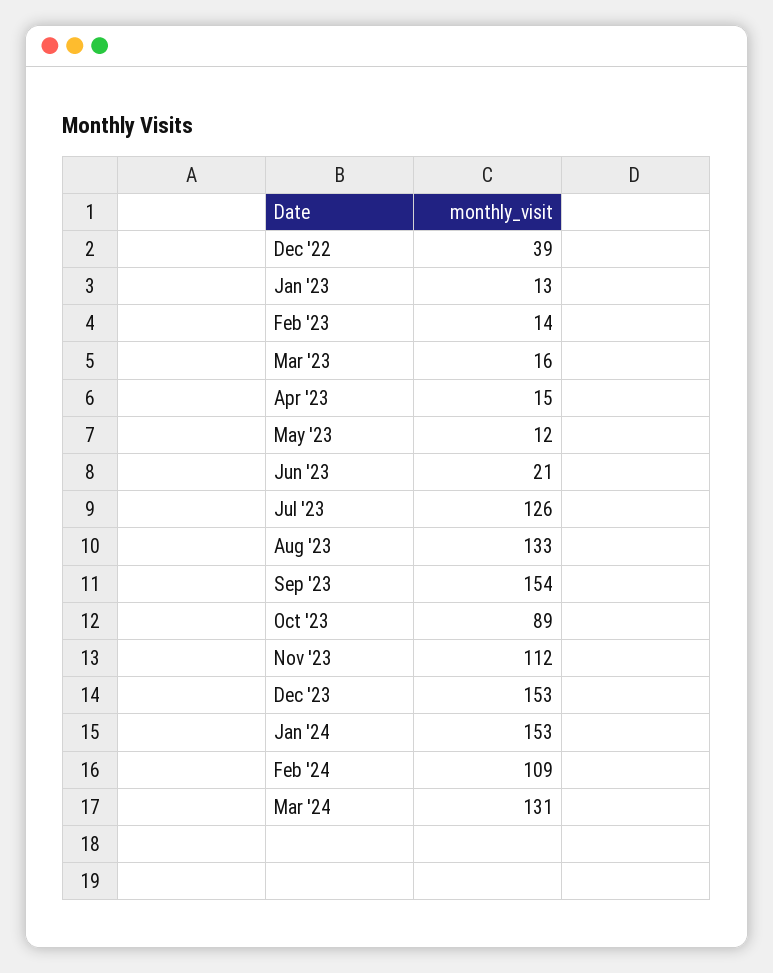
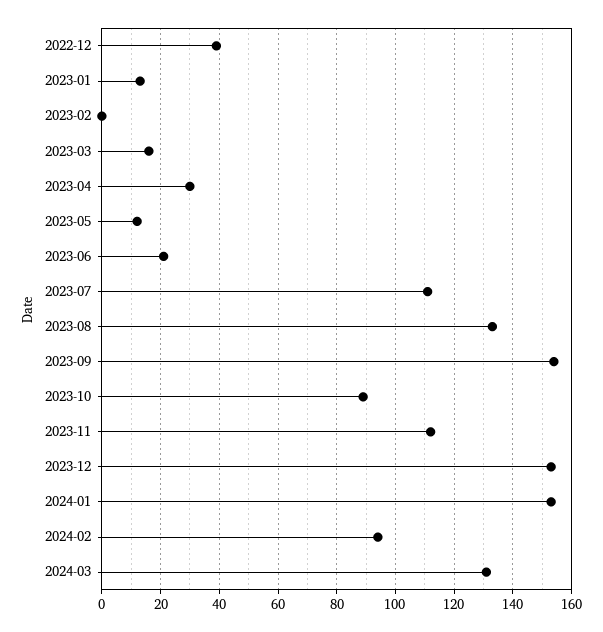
  {
    "Dec '22": 39,
    "Jan '23": 13,
-   "Feb '23": 14,
+   "Feb '23": 0,
    "Mar '23": 16,
-   "Apr '23": 15,
+   "Apr '23": 30,
    "May '23": 12,
    "Jun '23": 21,
-   "Jul '23": 126,
+   "Jul '23": 110,
    "Aug '23": 133,
    "Sep '23": 154,
    "Oct '23": 89,
    "Nov '23": 112,
    "Dec '23": 153,
    "Jan '24": 153,
-   "Feb '24": 109,
+   "Feb '24": 95,
    "Mar '24": 131
  }

